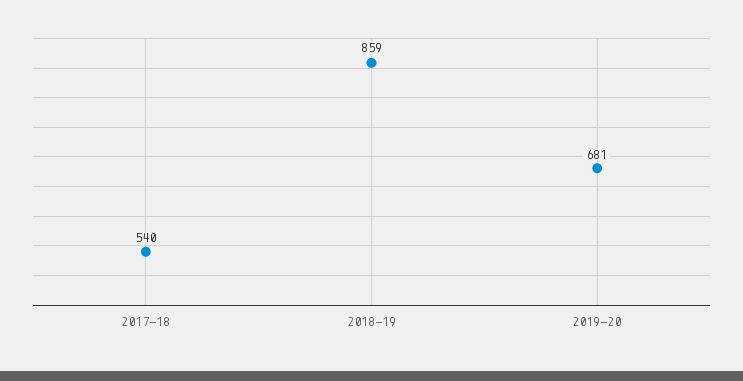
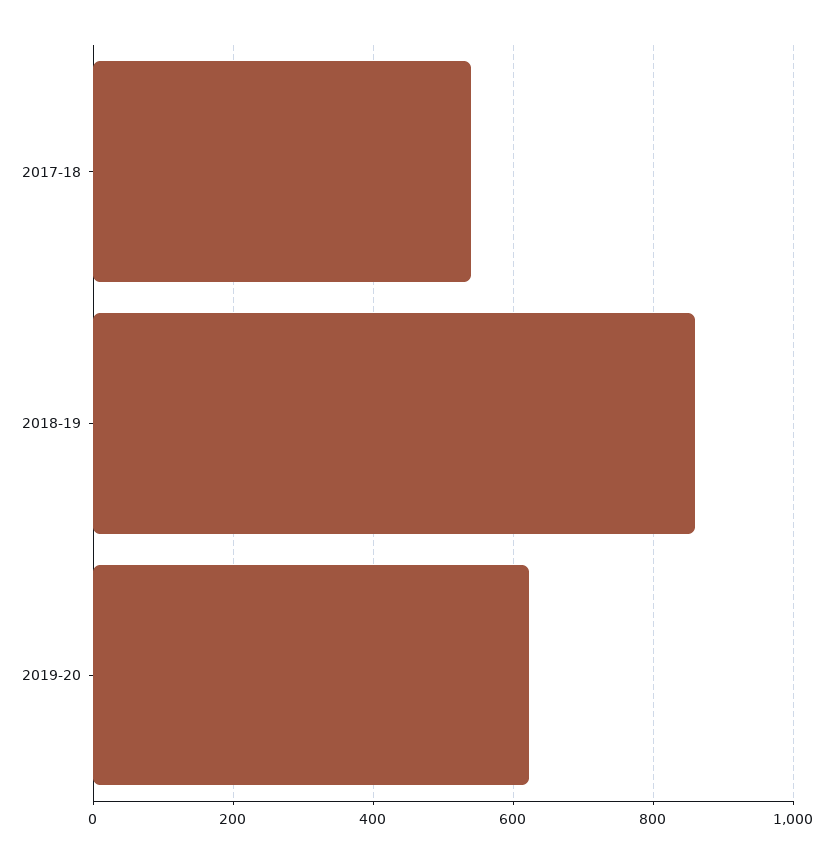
  {
    "2017-18": 540,
    "2018-19": 859,
-   "2019-20": 681
+   "2019-20": 620
  }

